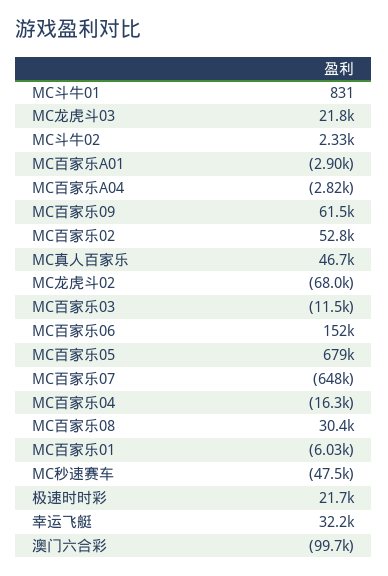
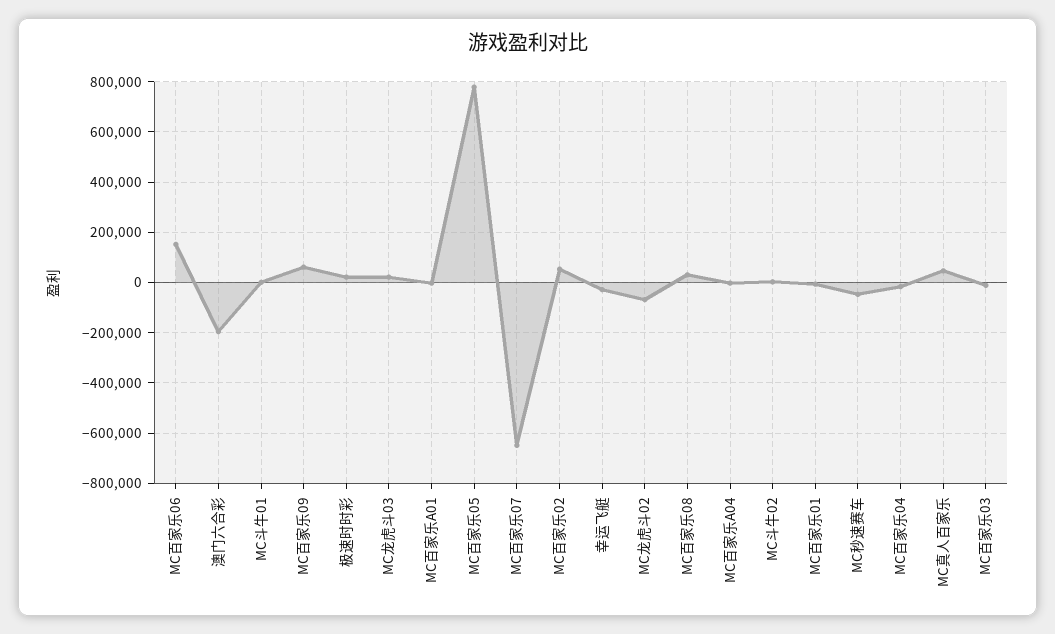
  {
    "MC斗牛01": 831,
    "MC龙虎斗03": 21800,
    "MC斗牛02": 2330,
    "MC百家乐A01": -2900,
    "MC百家乐A04": -2820,
    "MC百家乐09": 61500,
    "MC百家乐02": 52800,
    "MC真人百家乐": 46700,
    "MC龙虎斗02": -68000,
    "MC百家乐03": -11500,
    "MC百家乐06": 152000,
-   "MC百家乐05": 679000,
+   "MC百家乐05": 775000,
    "MC百家乐07": -648000,
    "MC百家乐04": -16300,
    "MC百家乐08": 30400,
    "MC百家乐01": -6030,
    "MC秒速赛车": -47500,
    "极速时时彩": 21700,
-   "幸运飞艇": 32200,
+   "幸运飞艇": -25000,
-   "澳门六合彩": -99700
+   "澳门六合彩": -200000
  }

